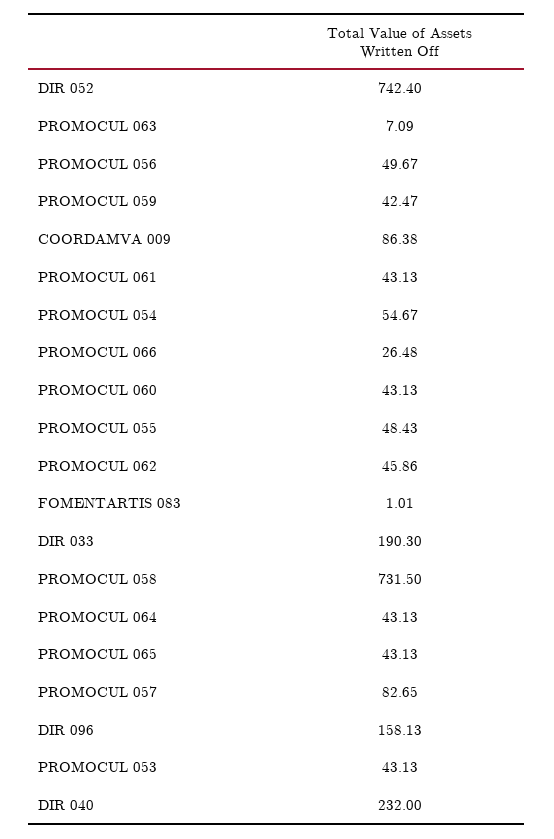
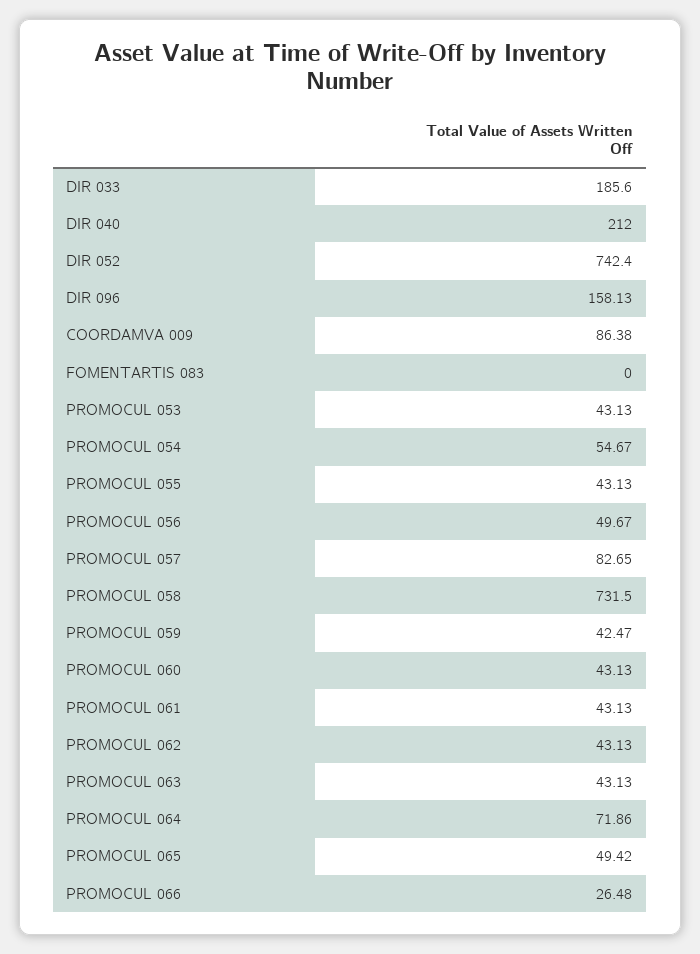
  {
    "DIR 052": 742.4,
-   "PROMOCUL 063": 7.09,
+   "PROMOCUL 063": 43.13,
    "PROMOCUL 056": 49.67,
    "PROMOCUL 059": 42.47,
    "COORDAMVA 009": 86.38,
    "PROMOCUL 061": 43.13,
    "PROMOCUL 054": 54.67,
    "PROMOCUL 066": 26.48,
    "PROMOCUL 060": 43.13,
-   "PROMOCUL 055": 48.43,
+   "PROMOCUL 055": 43.13,
-   "PROMOCUL 062": 45.86,
+   "PROMOCUL 062": 43.13,
-   "FOMENTARTIS 083": 1.01,
+   "FOMENTARTIS 083": 0,
-   "DIR 033": 190.3,
+   "DIR 033": 185.6,
    "PROMOCUL 058": 731.5,
-   "PROMOCUL 064": 43.13,
+   "PROMOCUL 064": 71.86,
-   "PROMOCUL 065": 43.13,
+   "PROMOCUL 065": 49.42,
    "PROMOCUL 057": 82.65,
    "DIR 096": 158.13,
    "PROMOCUL 053": 43.13,
-   "DIR 040": 232
+   "DIR 040": 212
  }

